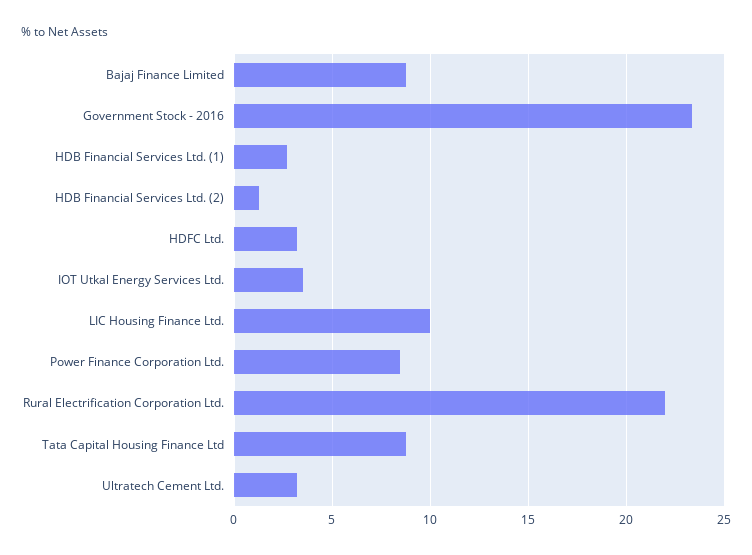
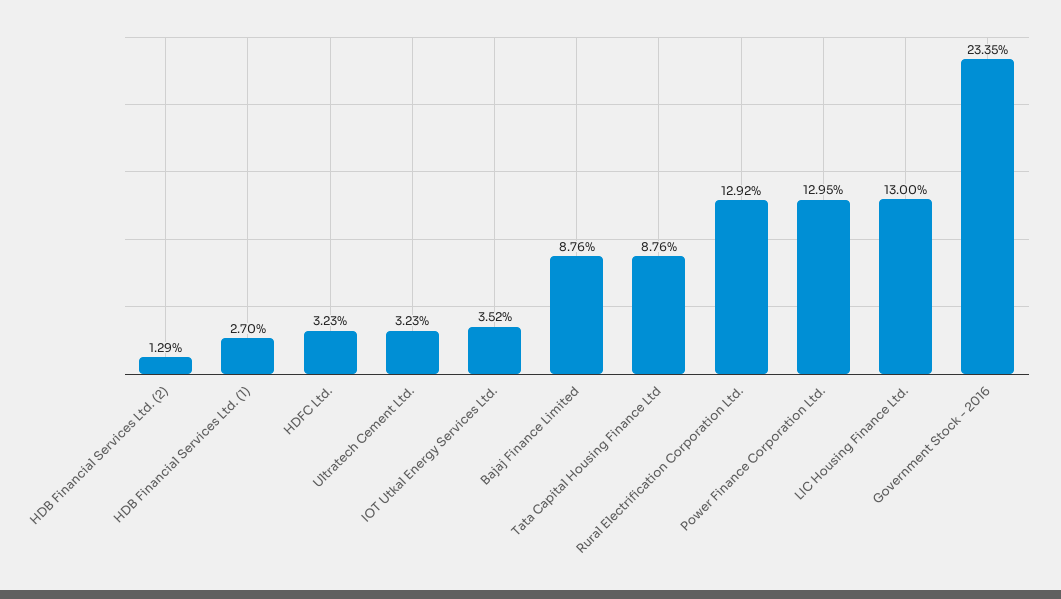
  {
    "Bajaj Finance Limited": 8.76,
    "Government Stock - 2016": 23.35,
    "HDB Financial Services Ltd. (1)": 2.7,
    "HDB Financial Services Ltd. (2)": 1.29,
    "HDFC Ltd.": 3.23,
    "IOT Utkal Energy Services Ltd.": 3.52,
-   "LIC Housing Finance Ltd.": 10,
+   "LIC Housing Finance Ltd.": 13,
-   "Power Finance Corporation Ltd.": 8.5,
+   "Power Finance Corporation Ltd.": 12.95,
-   "Rural Electrification Corporation Ltd.": 22,
+   "Rural Electrification Corporation Ltd.": 12.92,
    "Tata Capital Housing Finance Ltd": 8.76,
    "Ultratech Cement Ltd.": 3.23
  }

